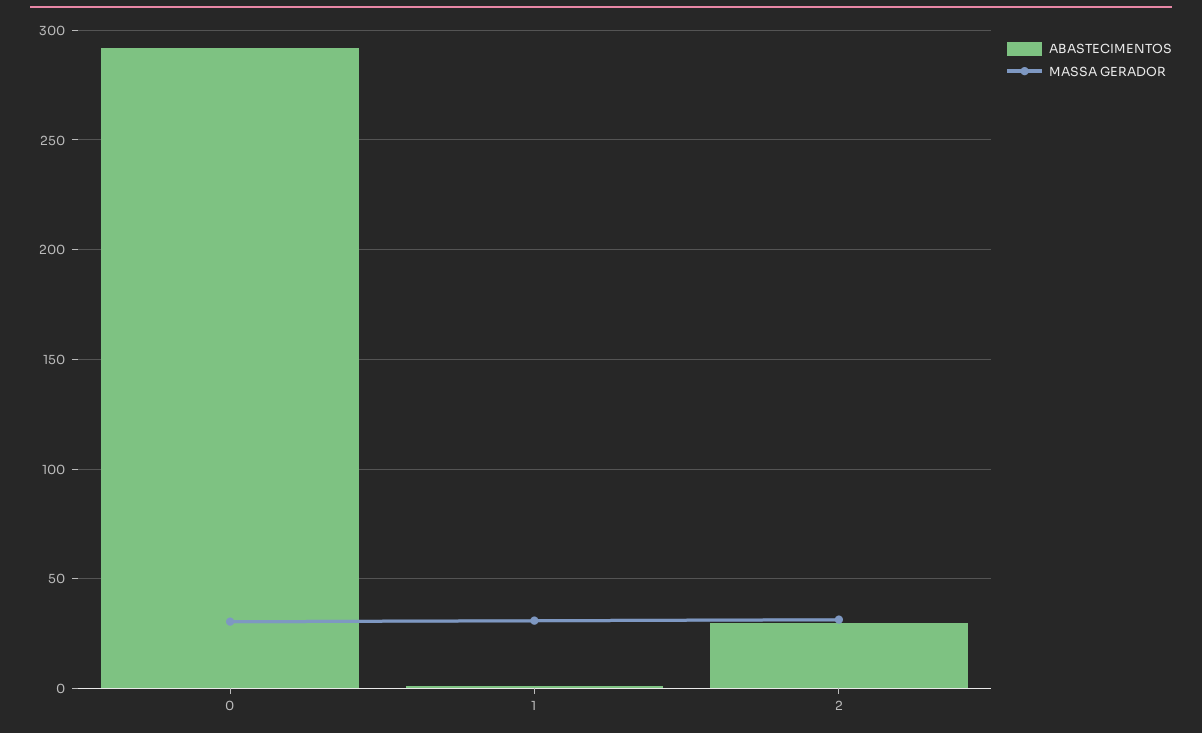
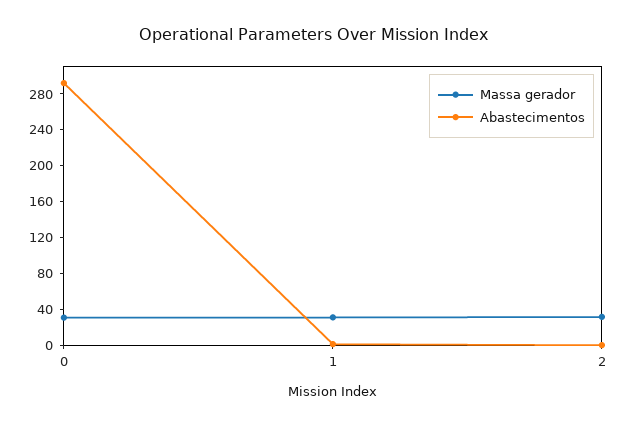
  {
    "ABASTECIMENTOS": {
      "0": 290,
      "1": 0,
-     "2": 30
+     "2": 0
    },
    "MASSA GERADOR": {
      "0": 30,
      "1": 30,
      "2": 30
    }
  }

